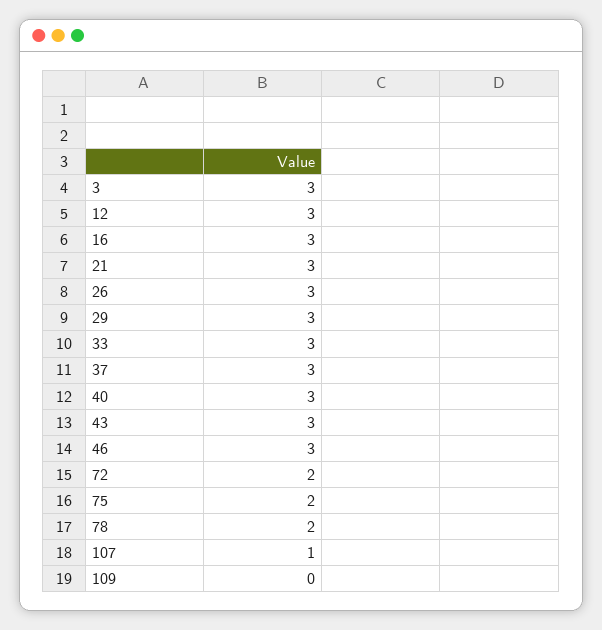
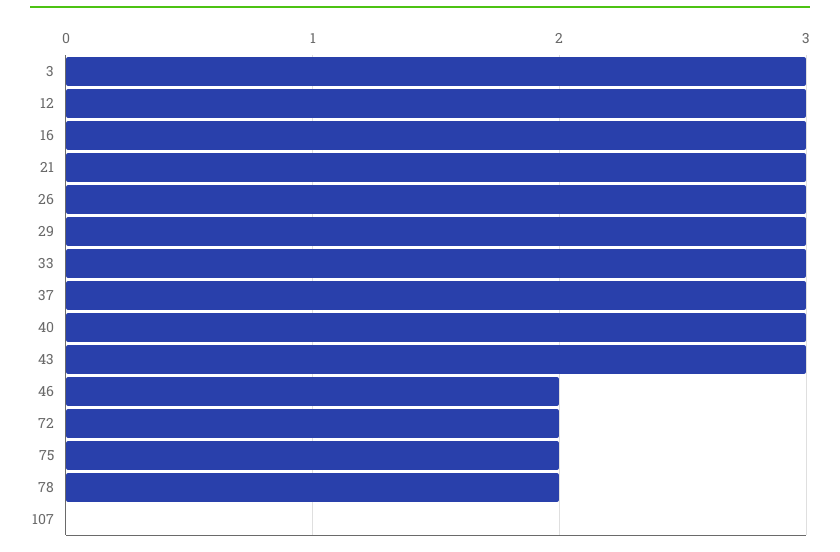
  {
    "3": 3,
    "12": 3,
    "16": 3,
    "21": 3,
    "26": 3,
    "29": 3,
    "33": 3,
    "37": 3,
    "40": 3,
    "43": 3,
-   "46": 3,
+   "46": 2,
    "72": 2,
    "75": 2,
    "78": 2,
-   "107": 1,
+   "107": 0
-   "109": 0
  }

